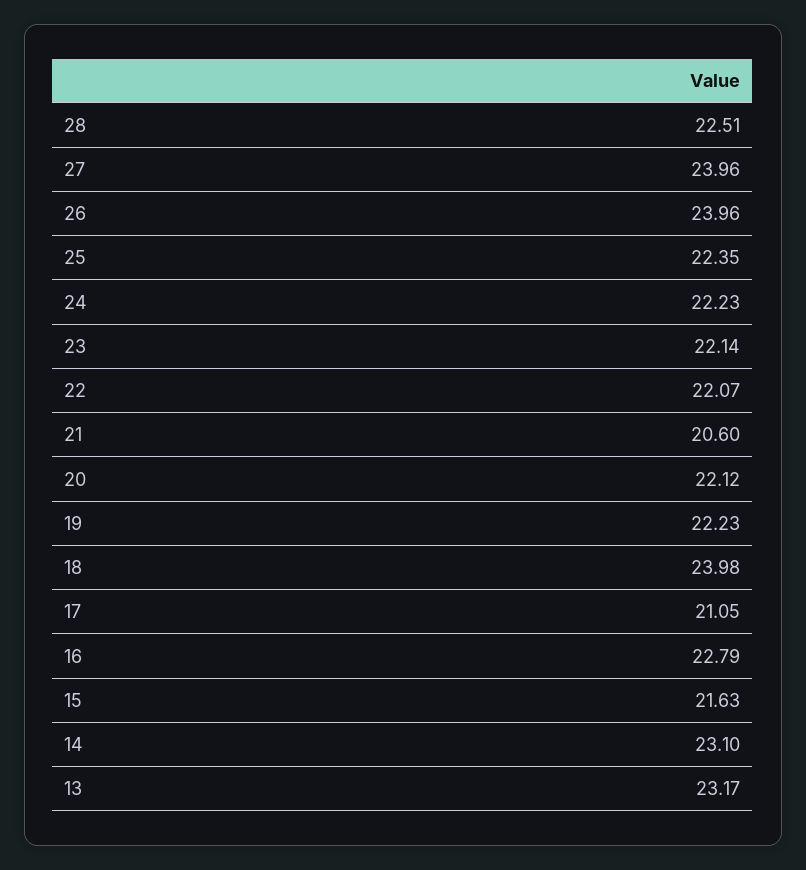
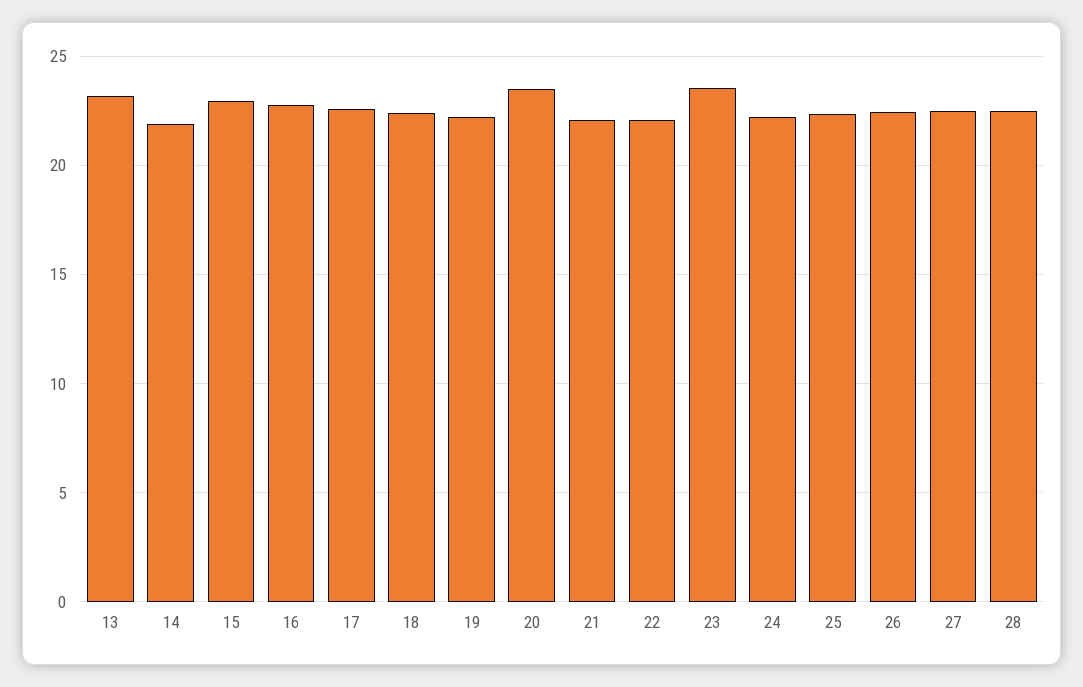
  {
    "28": 22.51,
-   "27": 23.96,
+   "27": 22.5,
-   "26": 23.96,
+   "26": 22.5,
    "25": 22.35,
    "24": 22.23,
-   "23": 22.14,
+   "23": 23.5,
    "22": 22.07,
-   "21": 20.6,
+   "21": 22,
-   "20": 22.12,
+   "20": 23.5,
    "19": 22.23,
-   "18": 23.98,
+   "18": 22.5,
-   "17": 21.05,
+   "17": 22.5,
    "16": 22.79,
-   "15": 21.63,
+   "15": 23,
-   "14": 23.1,
+   "14": 22,
    "13": 23.17
  }

